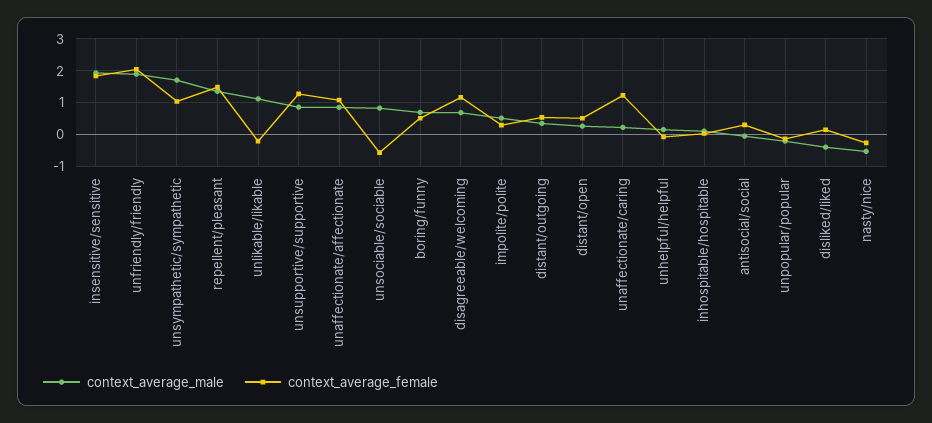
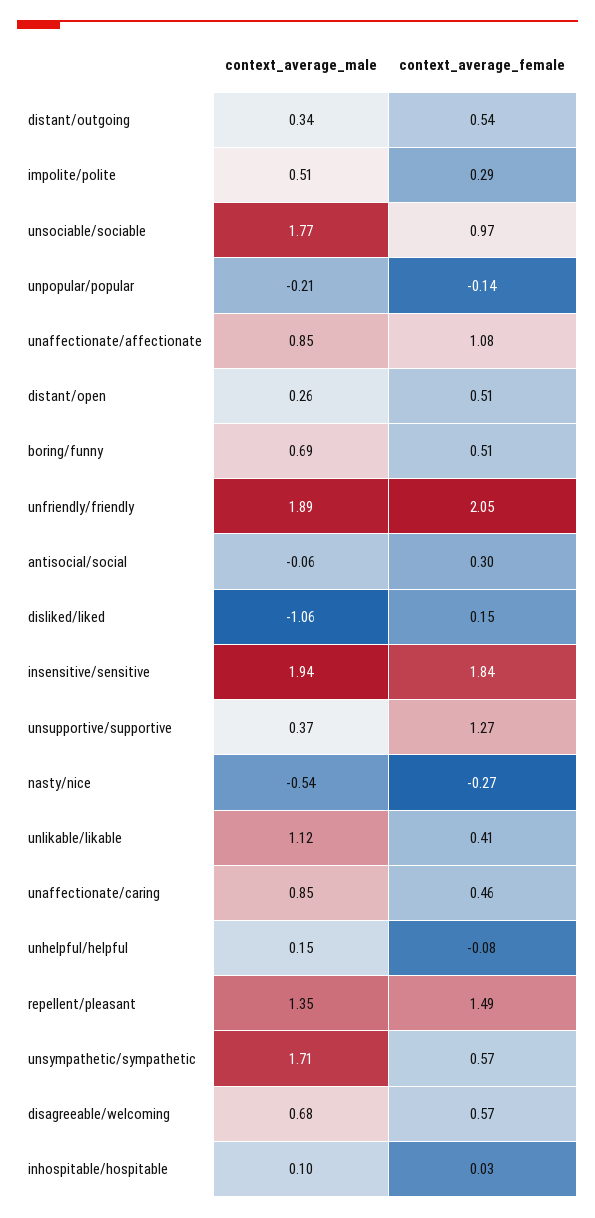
  {
    "context_average_male": {
      "insensitive/sensitive": 1.94,
      "unfriendly/friendly": 1.89,
      "unsympathetic/sympathetic": 1.71,
      "repellent/pleasant": 1.35,
      "unlikable/likable": 1.12,
-     "unsupportive/supportive": 0.8,
+     "unsupportive/supportive": 0.37,
      "unaffectionate/affectionate": 0.85,
-     "unsociable/sociable": 0.8,
+     "unsociable/sociable": 1.77,
      "boring/funny": 0.69,
      "disagreeable/welcoming": 0.68,
      "impolite/polite": 0.51,
      "distant/outgoing": 0.34,
      "distant/open": 0.26,
-     "unaffectionate/caring": 0.2,
+     "unaffectionate/caring": 0.85,
      "unhelpful/helpful": 0.15,
      "inhospitable/hospitable": 0.1,
      "antisocial/social": -0.06,
      "unpopular/popular": -0.21,
-     "disliked/liked": -0.4,
+     "disliked/liked": -1.06,
      "nasty/nice": -0.54
    },
    "context_average_female": {
      "insensitive/sensitive": 1.84,
      "unfriendly/friendly": 2.05,
-     "unsympathetic/sympathetic": 1,
+     "unsympathetic/sympathetic": 0.57,
      "repellent/pleasant": 1.49,
-     "unlikable/likable": -0.2,
+     "unlikable/likable": 0.41,
      "unsupportive/supportive": 1.27,
      "unaffectionate/affectionate": 1.08,
-     "unsociable/sociable": -0.6,
+     "unsociable/sociable": 0.97,
      "boring/funny": 0.51,
-     "disagreeable/welcoming": 1.2,
+     "disagreeable/welcoming": 0.57,
      "impolite/polite": 0.29,
      "distant/outgoing": 0.54,
      "distant/open": 0.51,
-     "unaffectionate/caring": 1.2,
+     "unaffectionate/caring": 0.46,
      "unhelpful/helpful": -0.08,
      "inhospitable/hospitable": 0.03,
      "antisocial/social": 0.3,
      "unpopular/popular": -0.14,
      "disliked/liked": 0.15,
      "nasty/nice": -0.27
    }
  }

